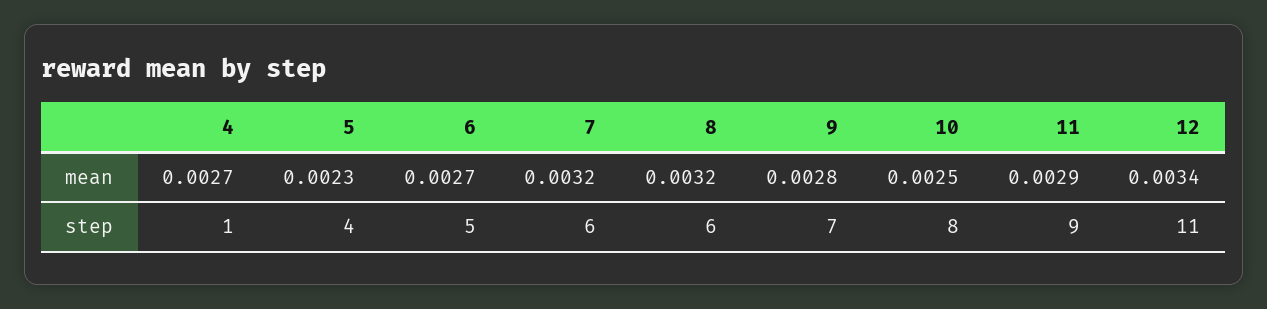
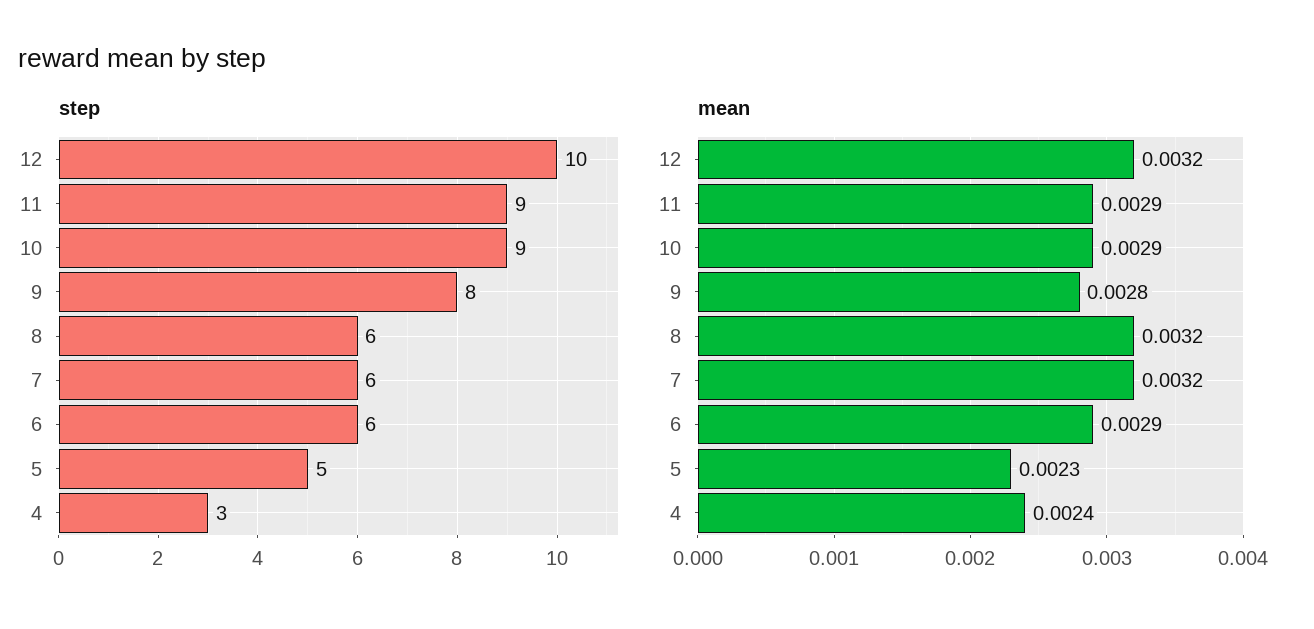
  {
    "mean": {
-     "4": 0.0027,
+     "4": 0.0024,
      "5": 0.0023,
-     "6": 0.0027,
+     "6": 0.0029,
      "7": 0.0032,
      "8": 0.0032,
      "9": 0.0028,
-     "10": 0.0025,
+     "10": 0.0029,
      "11": 0.0029,
-     "12": 0.0034
+     "12": 0.0032
    },
    "step": {
-     "4": 1,
+     "4": 3,
-     "5": 4,
+     "5": 5,
-     "6": 5,
+     "6": 6,
      "7": 6,
      "8": 6,
-     "9": 7,
+     "9": 8,
-     "10": 8,
+     "10": 9,
      "11": 9,
-     "12": 11
+     "12": 10
    }
  }

